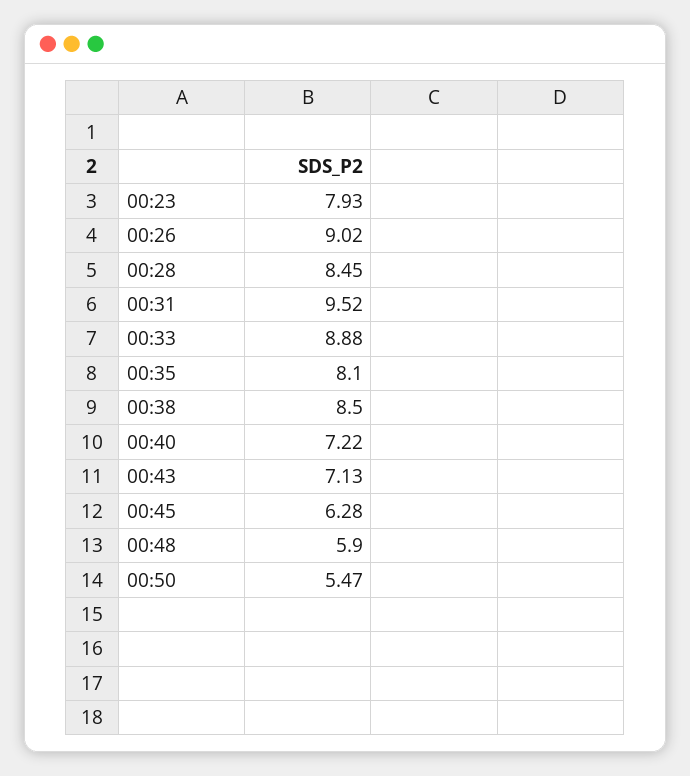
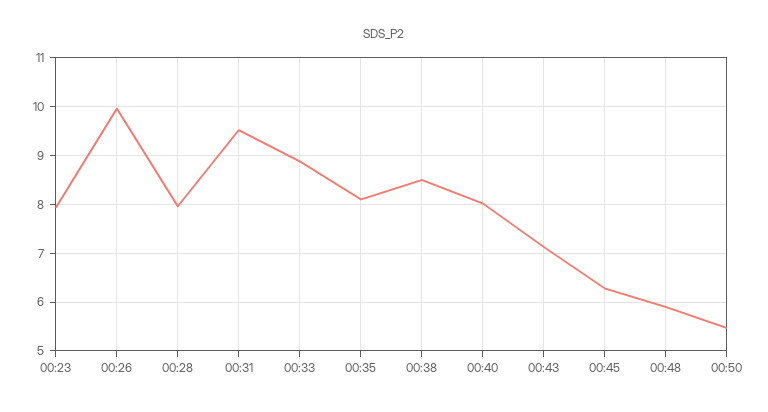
  {
    "00:23": 7.93,
-   "00:26": 9.02,
+   "00:26": 10,
-   "00:28": 8.45,
+   "00:28": 8,
    "00:31": 9.52,
    "00:33": 8.88,
    "00:35": 8.1,
    "00:38": 8.5,
-   "00:40": 7.22,
+   "00:40": 8,
    "00:43": 7.13,
    "00:45": 6.28,
    "00:48": 5.9,
    "00:50": 5.47
  }

